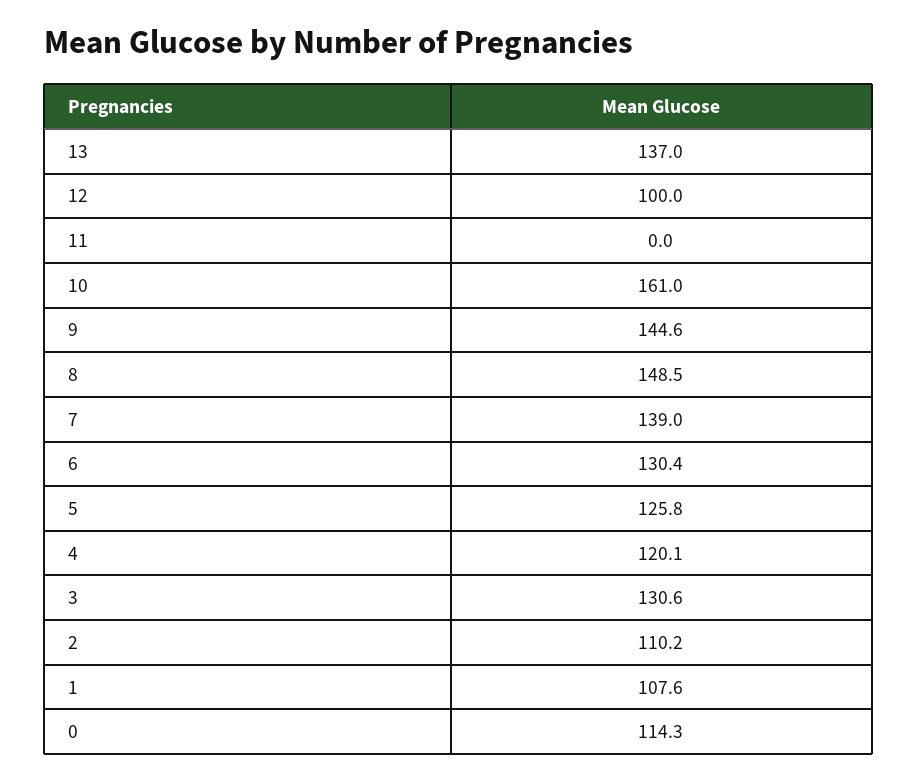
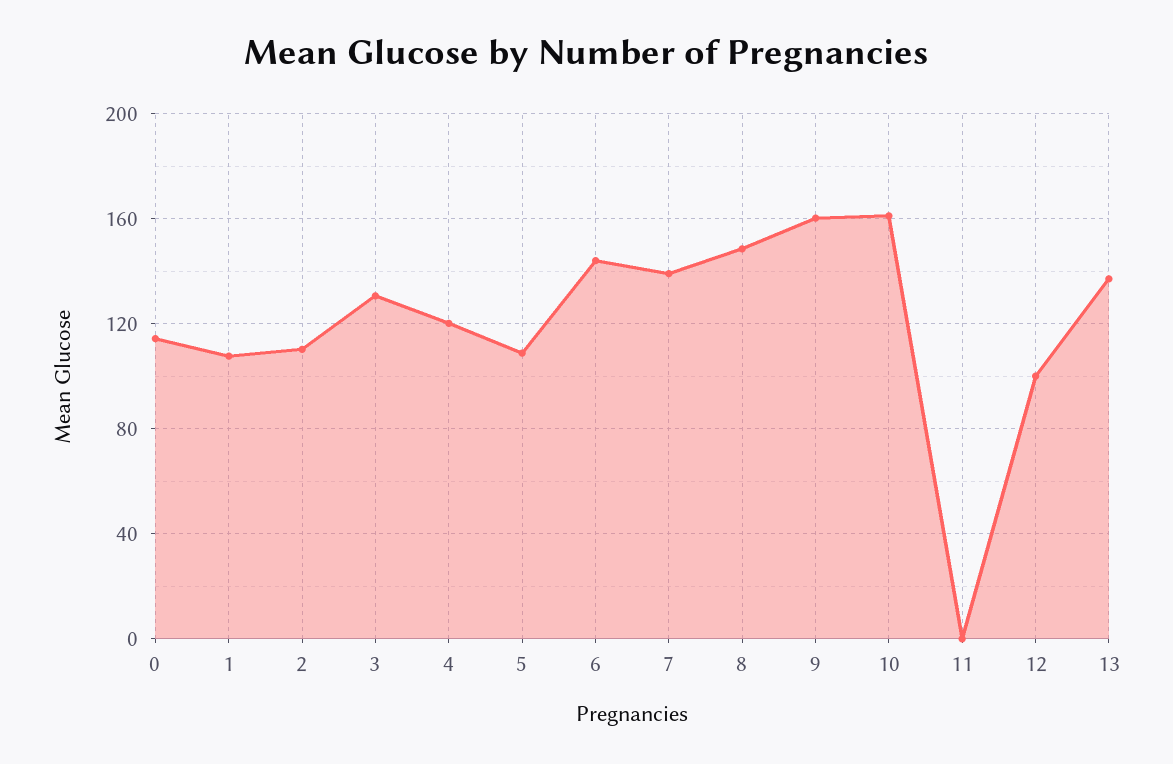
  {
    "13": 137,
    "12": 100,
    "11": 0,
    "10": 161,
-   "9": 144.6,
+   "9": 160,
    "8": 148.5,
    "7": 139,
-   "6": 130.4,
+   "6": 145,
-   "5": 125.8,
+   "5": 110,
    "4": 120.1,
    "3": 130.6,
    "2": 110.2,
    "1": 107.6,
    "0": 114.3
  }

